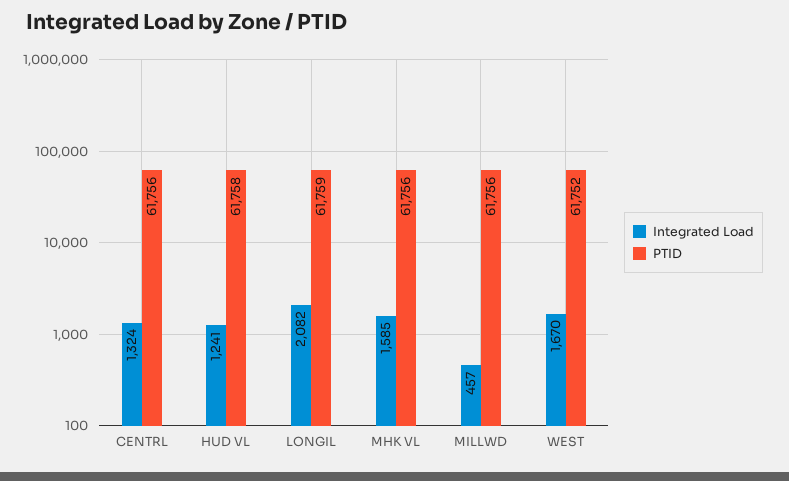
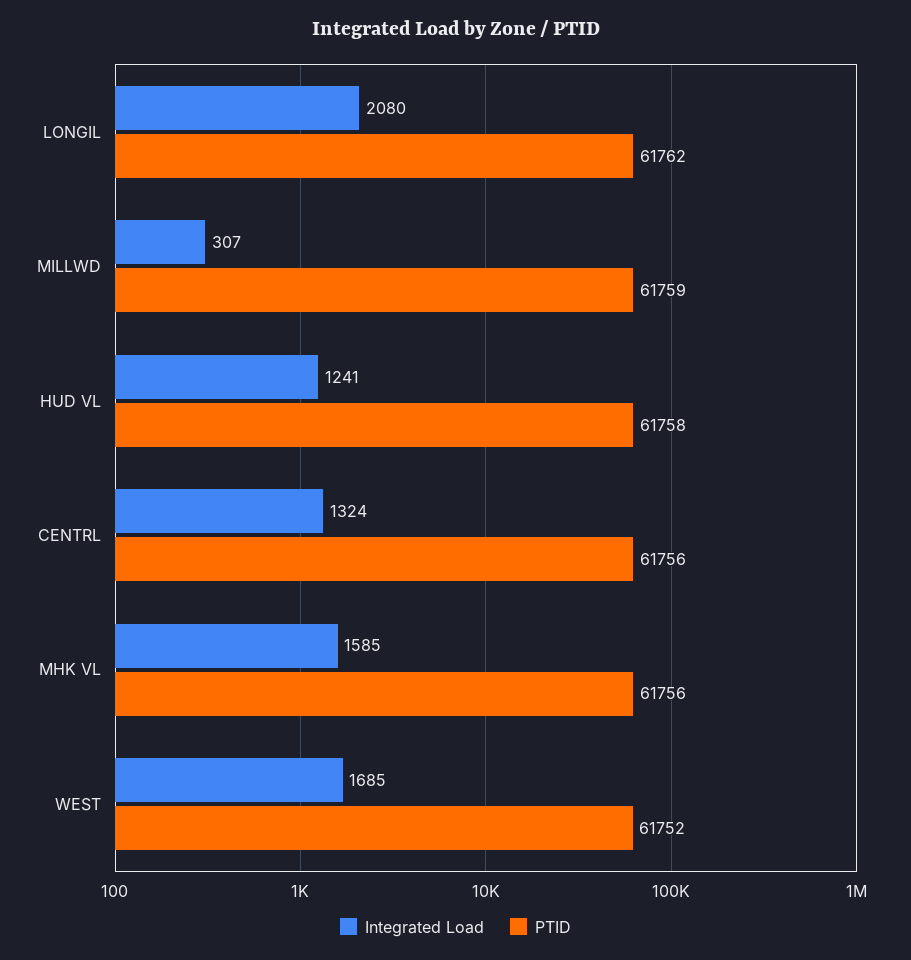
  {
    "Integrated Load": {
      "CENTRL": 1324,
      "HUD VL": 1241,
-     "LONGIL": 2082,
+     "LONGIL": 2080,
      "MHK VL": 1585,
-     "MILLWD": 457,
+     "MILLWD": 307,
-     "WEST": 1670
+     "WEST": 1685
    },
    "PTID": {
      "CENTRL": 61756,
      "HUD VL": 61758,
-     "LONGIL": 61759,
+     "LONGIL": 61762,
      "MHK VL": 61756,
-     "MILLWD": 61756,
+     "MILLWD": 61759,
      "WEST": 61752
    }
  }

